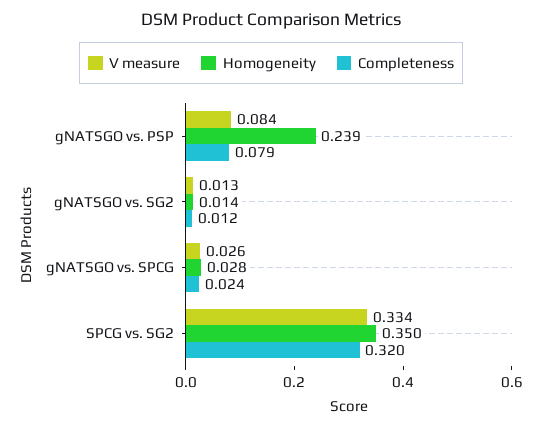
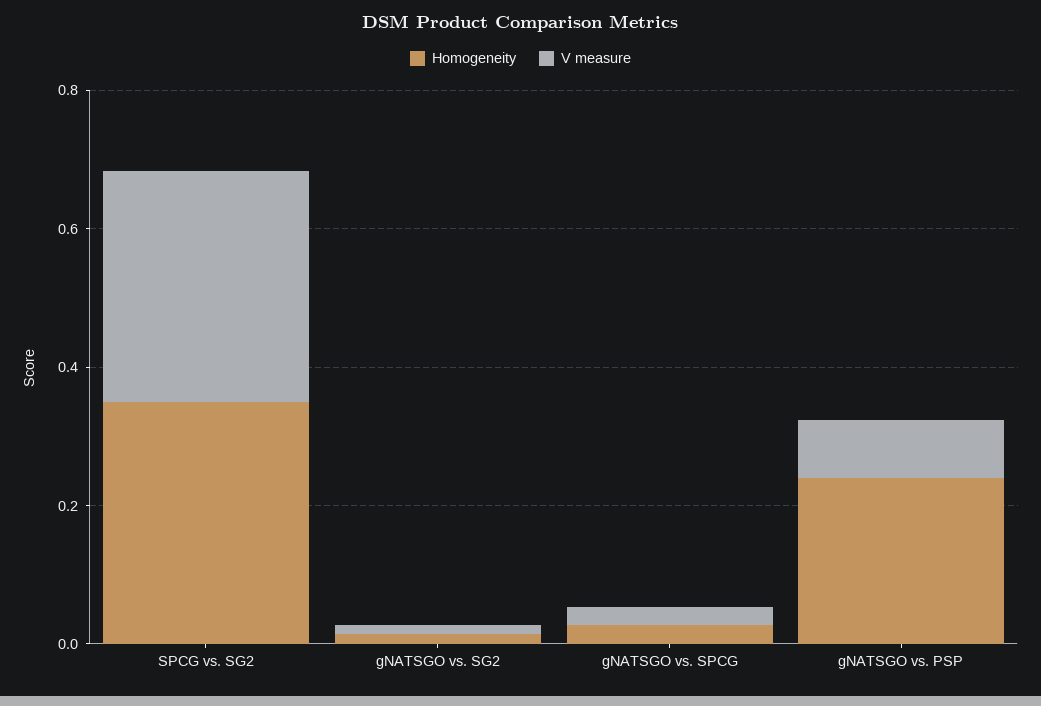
  {
    "V measure": {
      "gNATSGO vs. PSP": 0.084,
      "gNATSGO vs. SG2": 0.013,
      "gNATSGO vs. SPCG": 0.026,
      "SPCG vs. SG2": 0.334
    },
    "Homogeneity": {
      "gNATSGO vs. PSP": 0.239,
      "gNATSGO vs. SG2": 0.014,
      "gNATSGO vs. SPCG": 0.028,
      "SPCG vs. SG2": 0.35
-   },
+   }
-   "Completeness": {
-     "gNATSGO vs. PSP": 0.079,
-     "gNATSGO vs. SG2": 0.012,
-     "gNATSGO vs. SPCG": 0.024,
-     "SPCG vs. SG2": 0.32
-   }
  }

